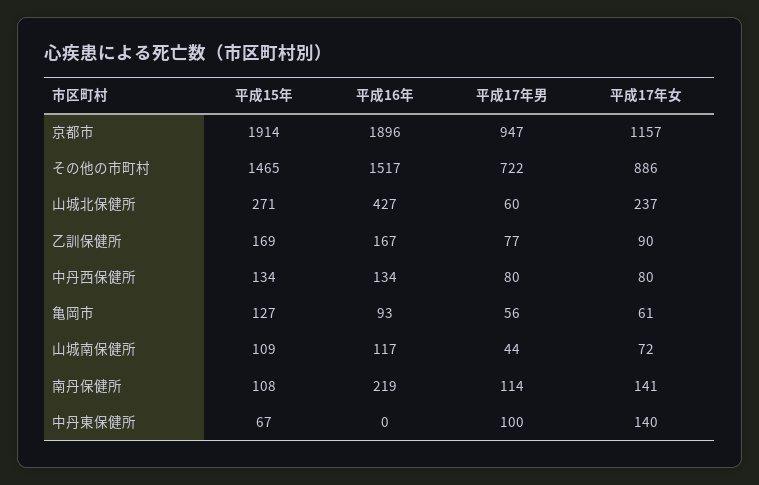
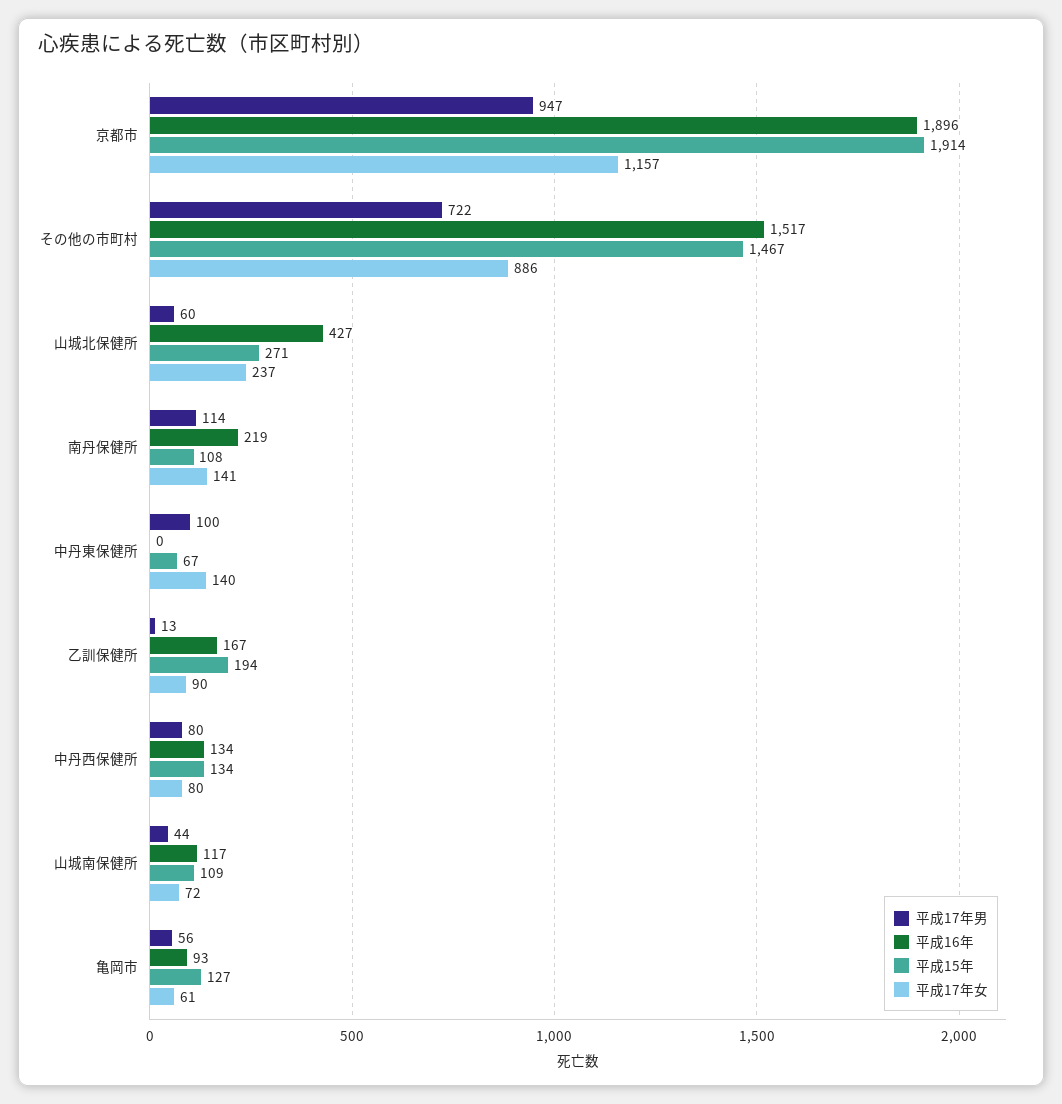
  {
    "平成15年": {
      "京都市": 1914,
-     "その他の市町村": 1465,
+     "その他の市町村": 1467,
      "山城北保健所": 271,
-     "乙訓保健所": 169,
+     "乙訓保健所": 194,
      "中丹西保健所": 134,
      "亀岡市": 127,
      "山城南保健所": 109,
      "南丹保健所": 108,
      "中丹東保健所": 67
    },
    "平成16年": {
      "京都市": 1896,
      "その他の市町村": 1517,
      "山城北保健所": 427,
      "乙訓保健所": 167,
      "中丹西保健所": 134,
      "亀岡市": 93,
      "山城南保健所": 117,
      "南丹保健所": 219,
      "中丹東保健所": 0
    },
    "平成17年男": {
      "京都市": 947,
      "その他の市町村": 722,
      "山城北保健所": 60,
-     "乙訓保健所": 77,
+     "乙訓保健所": 13,
      "中丹西保健所": 80,
      "亀岡市": 56,
      "山城南保健所": 44,
      "南丹保健所": 114,
      "中丹東保健所": 100
    },
    "平成17年女": {
      "京都市": 1157,
      "その他の市町村": 886,
      "山城北保健所": 237,
      "乙訓保健所": 90,
      "中丹西保健所": 80,
      "亀岡市": 61,
      "山城南保健所": 72,
      "南丹保健所": 141,
      "中丹東保健所": 140
    }
  }

